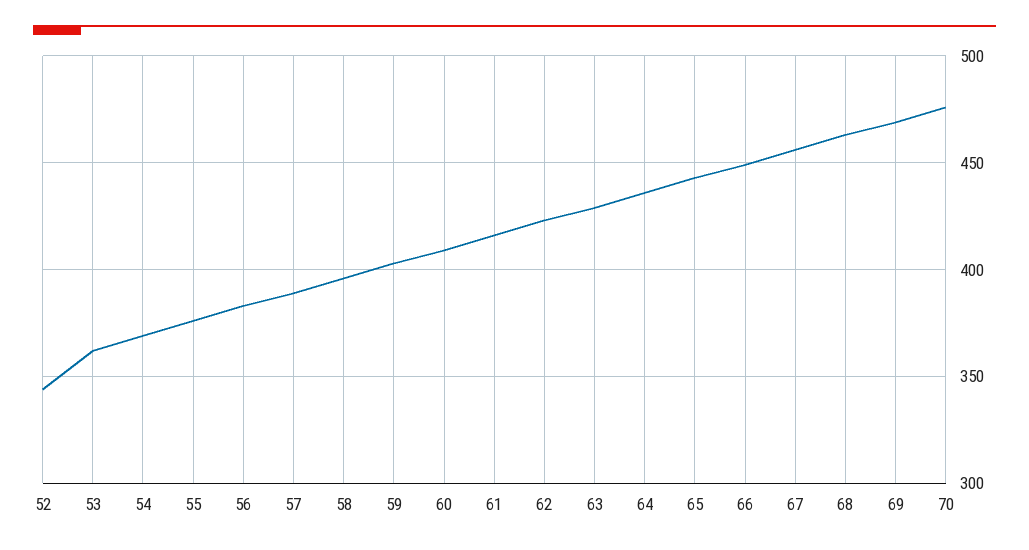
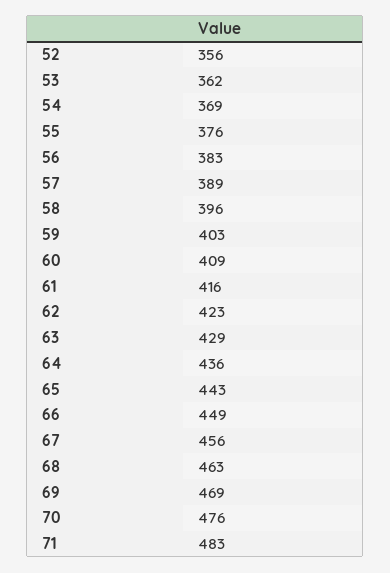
  {
-   "52": 345,
+   "52": 356,
    "53": 362,
    "54": 369,
    "55": 376,
    "56": 383,
    "57": 389,
    "58": 396,
    "59": 403,
    "60": 409,
    "61": 416,
    "62": 423,
    "63": 429,
    "64": 436,
    "65": 443,
    "66": 449,
    "67": 456,
    "68": 463,
    "69": 469,
-   "70": 476
+   "70": 476,
+   "71": 483
  }

